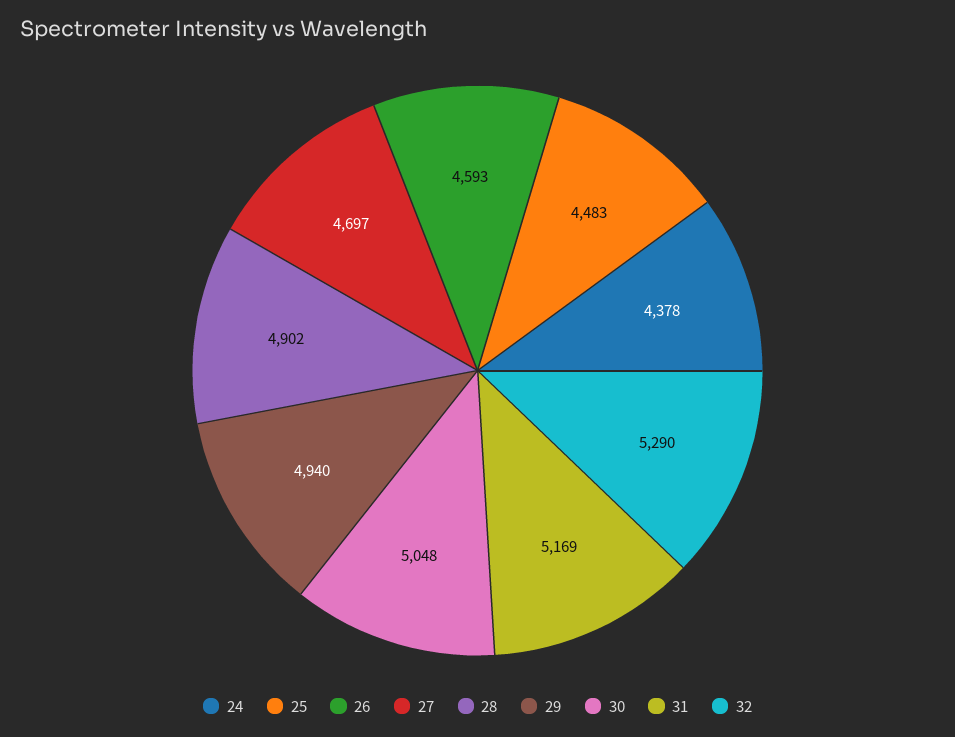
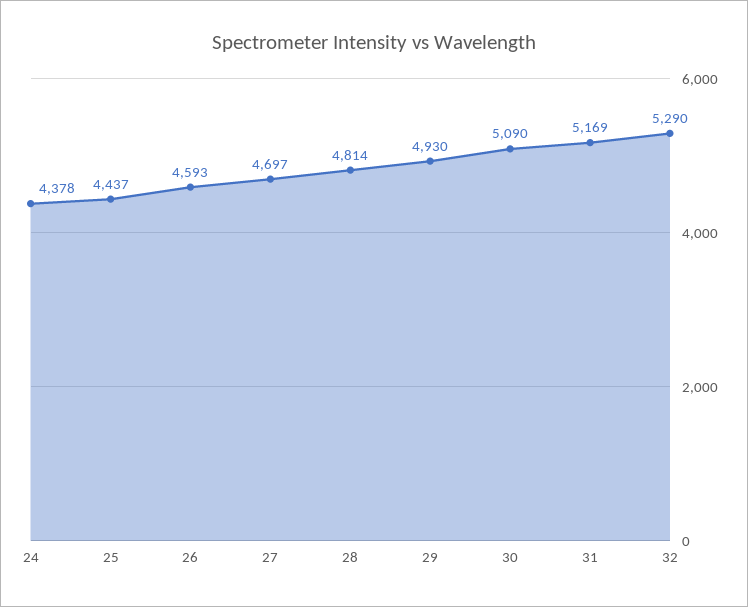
  {
    "24": 4378,
-   "25": 4483,
+   "25": 4437,
    "26": 4593,
    "27": 4697,
-   "28": 4902,
+   "28": 4814,
-   "29": 4940,
+   "29": 4930,
-   "30": 5048,
+   "30": 5090,
    "31": 5169,
    "32": 5290
  }

